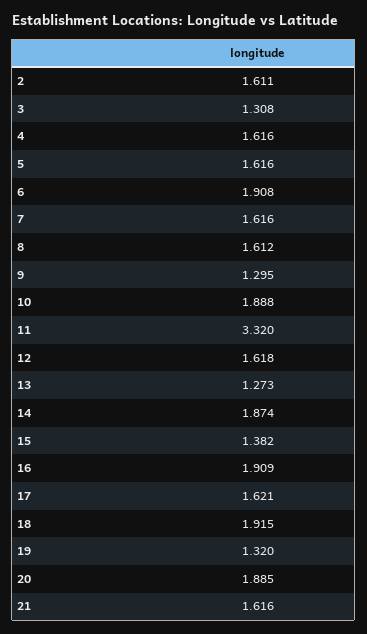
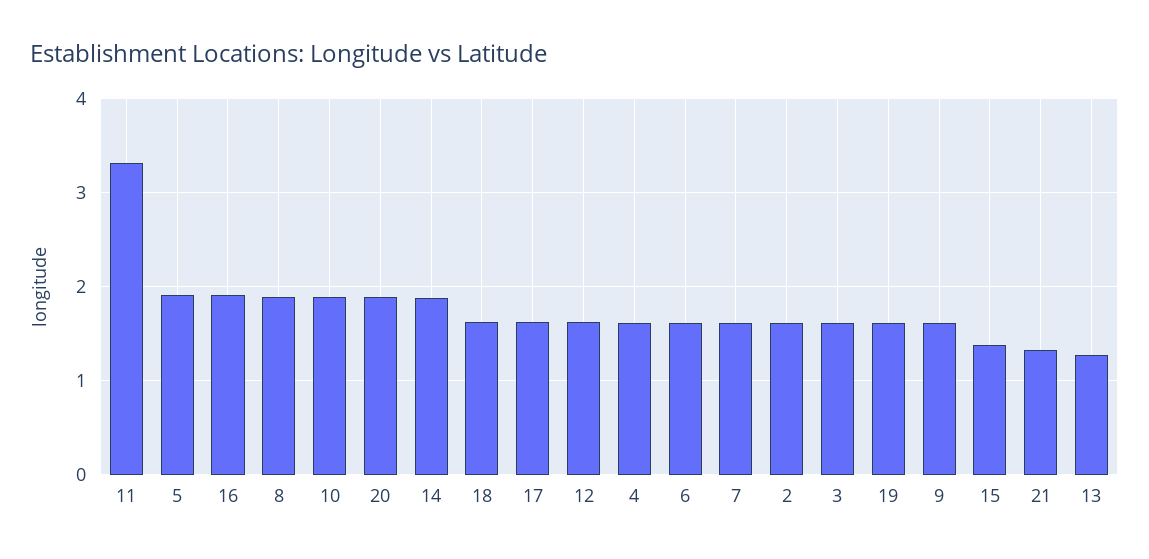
  {
    "2": 1.611,
-   "3": 1.308,
+   "3": 1.6,
    "4": 1.616,
-   "5": 1.616,
+   "5": 1.9,
-   "6": 1.908,
+   "6": 1.6,
    "7": 1.616,
-   "8": 1.612,
+   "8": 1.9,
-   "9": 1.295,
+   "9": 1.6,
    "10": 1.888,
    "11": 3.32,
    "12": 1.618,
    "13": 1.273,
    "14": 1.874,
    "15": 1.382,
    "16": 1.909,
    "17": 1.621,
-   "18": 1.915,
+   "18": 1.6,
-   "19": 1.32,
+   "19": 1.6,
    "20": 1.885,
-   "21": 1.616
+   "21": 1.3
  }

